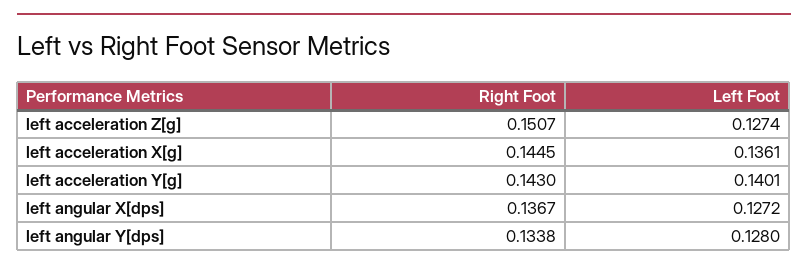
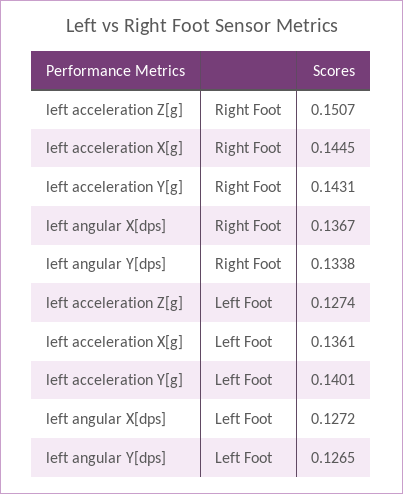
  {
    "Right Foot": {
      "left acceleration Z[g]": 0.1507,
      "left acceleration X[g]": 0.1445,
-     "left acceleration Y[g]": 0.143,
+     "left acceleration Y[g]": 0.1431,
      "left angular X[dps]": 0.1367,
      "left angular Y[dps]": 0.1338
    },
    "Left Foot": {
      "left acceleration Z[g]": 0.1274,
      "left acceleration X[g]": 0.1361,
      "left acceleration Y[g]": 0.1401,
      "left angular X[dps]": 0.1272,
-     "left angular Y[dps]": 0.128
+     "left angular Y[dps]": 0.1265
    }
  }

